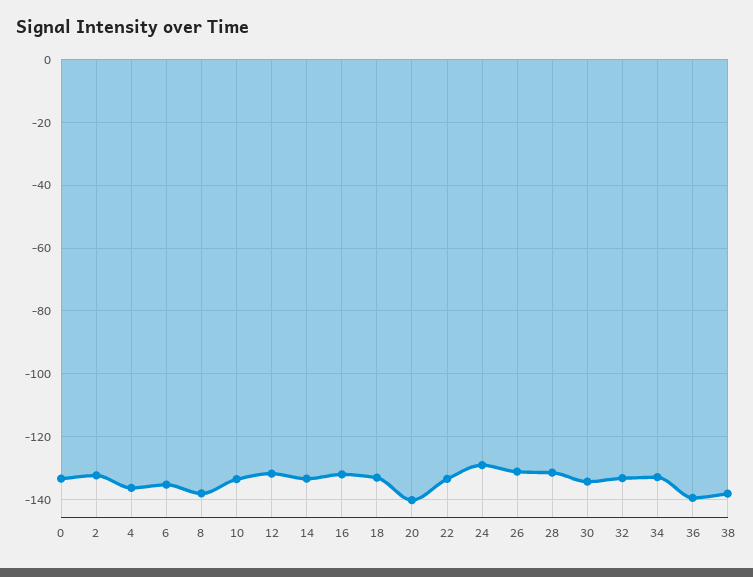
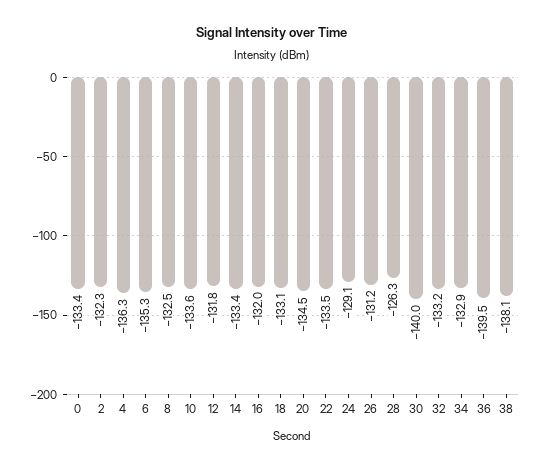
  {
    "0": -133.4,
    "2": -132.3,
    "4": -136.3,
    "6": -135.3,
-   "8": -138,
+   "8": -132.5,
    "10": -133.6,
    "12": -131.8,
    "14": -133.4,
    "16": -132,
    "18": -133.1,
-   "20": -140,
+   "20": -134.5,
    "22": -133.5,
    "24": -129.1,
    "26": -131.2,
-   "28": -132,
+   "28": -126.3,
-   "30": -134,
+   "30": -140,
    "32": -133.2,
    "34": -132.9,
    "36": -139.5,
    "38": -138.1
  }

